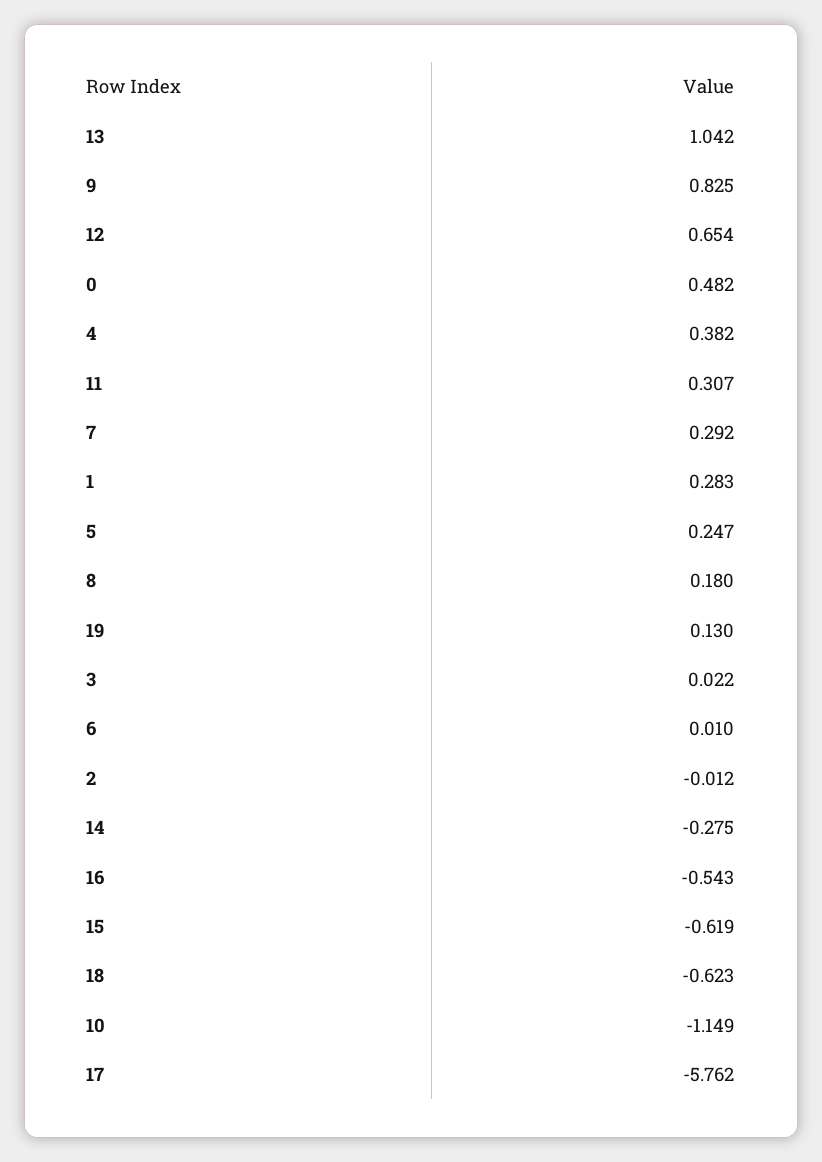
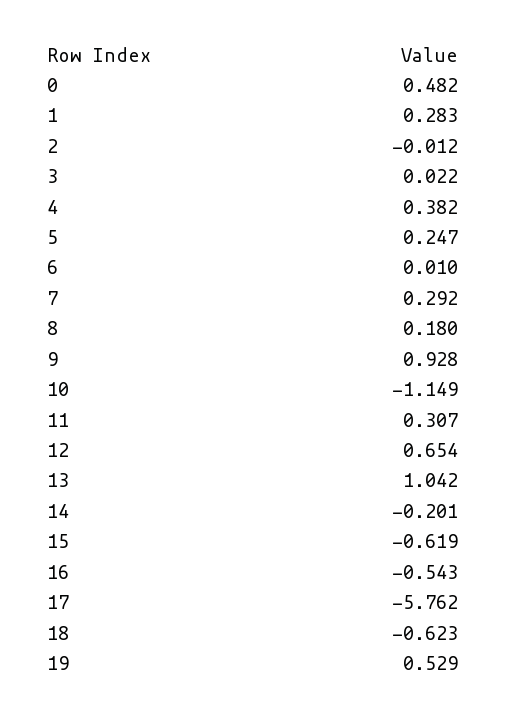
  {
    "13": 1.042,
-   "9": 0.825,
+   "9": 0.928,
    "12": 0.654,
    "0": 0.482,
    "4": 0.382,
    "11": 0.307,
    "7": 0.292,
    "1": 0.283,
    "5": 0.247,
    "8": 0.18,
-   "19": 0.13,
+   "19": 0.529,
    "3": 0.022,
    "6": 0.01,
    "2": -0.012,
-   "14": -0.275,
+   "14": -0.201,
    "16": -0.543,
    "15": -0.619,
    "18": -0.623,
    "10": -1.149,
    "17": -5.762
  }

